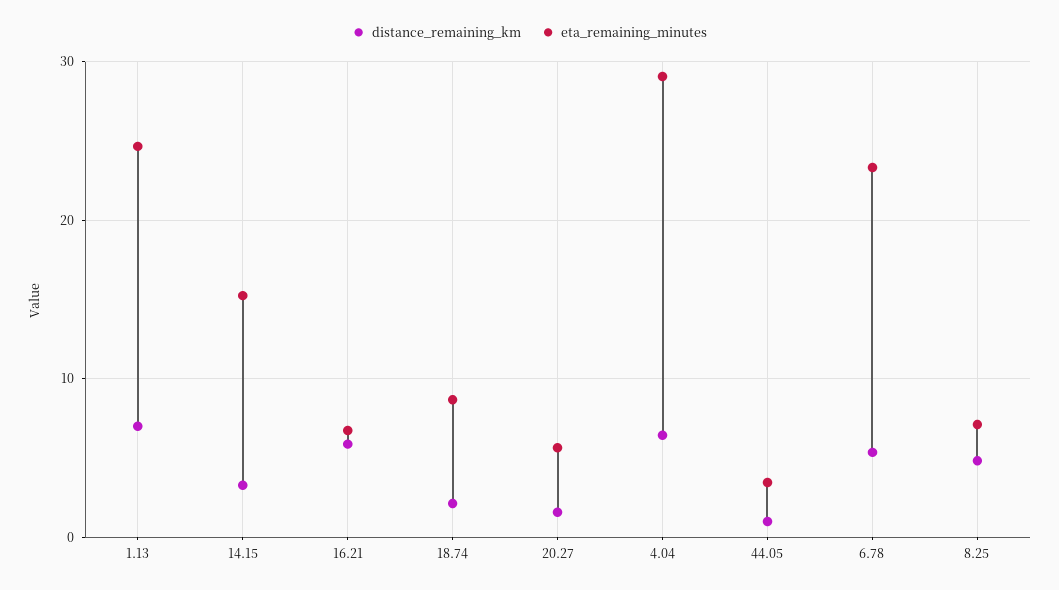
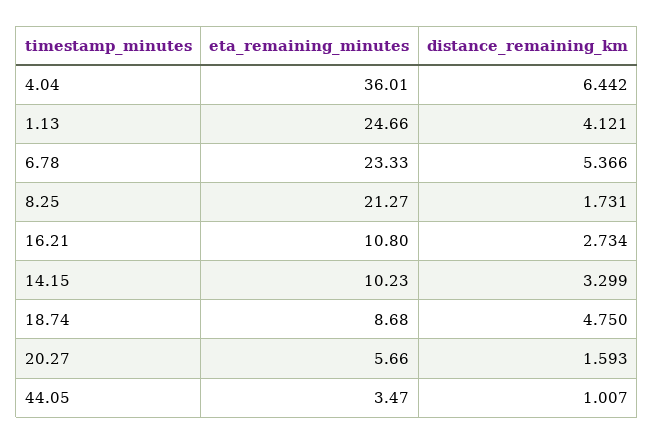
  {
    "distance_remaining_km": {
-     "1.13": 7,
+     "1.13": 4.121,
      "14.15": 3.299,
-     "16.21": 6,
+     "16.21": 2.734,
-     "18.74": 2,
+     "18.74": 4.75,
      "20.27": 1.593,
      "4.04": 6.442,
      "44.05": 1.007,
      "6.78": 5.366,
-     "8.25": 5
+     "8.25": 1.731
    },
    "eta_remaining_minutes": {
      "1.13": 24.66,
-     "14.15": 15,
+     "14.15": 10.23,
-     "16.21": 7,
+     "16.21": 10.8,
      "18.74": 8.68,
      "20.27": 5.66,
-     "4.04": 29,
+     "4.04": 36.01,
      "44.05": 3.47,
      "6.78": 23.33,
-     "8.25": 7
+     "8.25": 21.27
    }
  }

